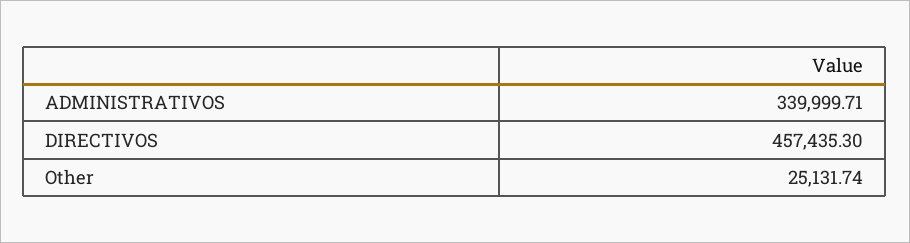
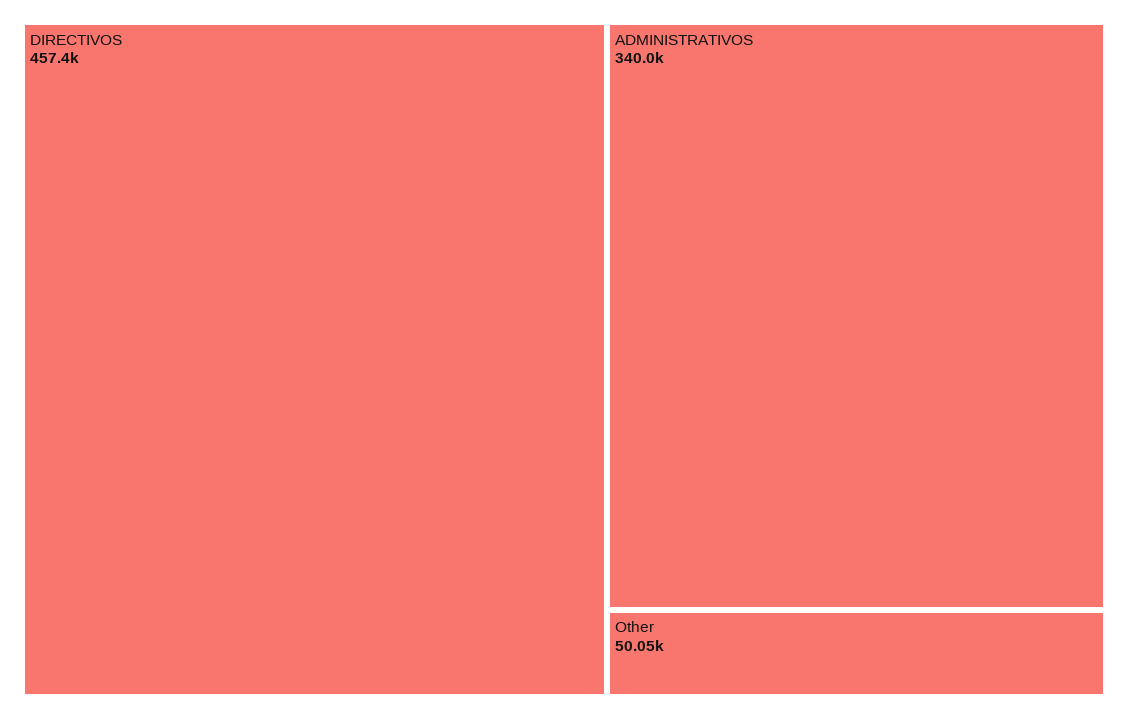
  {
    "ADMINISTRATIVOS": 339999.71,
    "DIRECTIVOS": 457435.3,
-   "Other": 25131.74
+   "Other": 50050
  }

